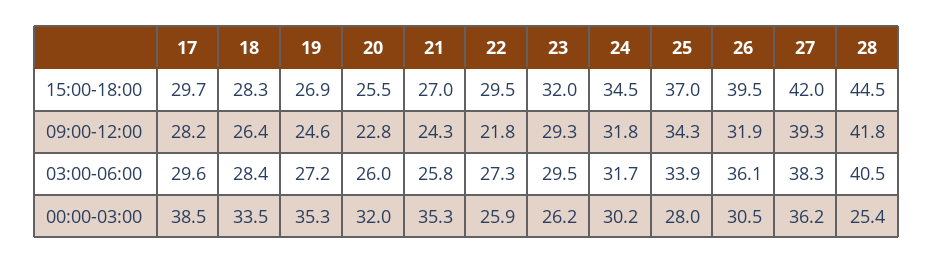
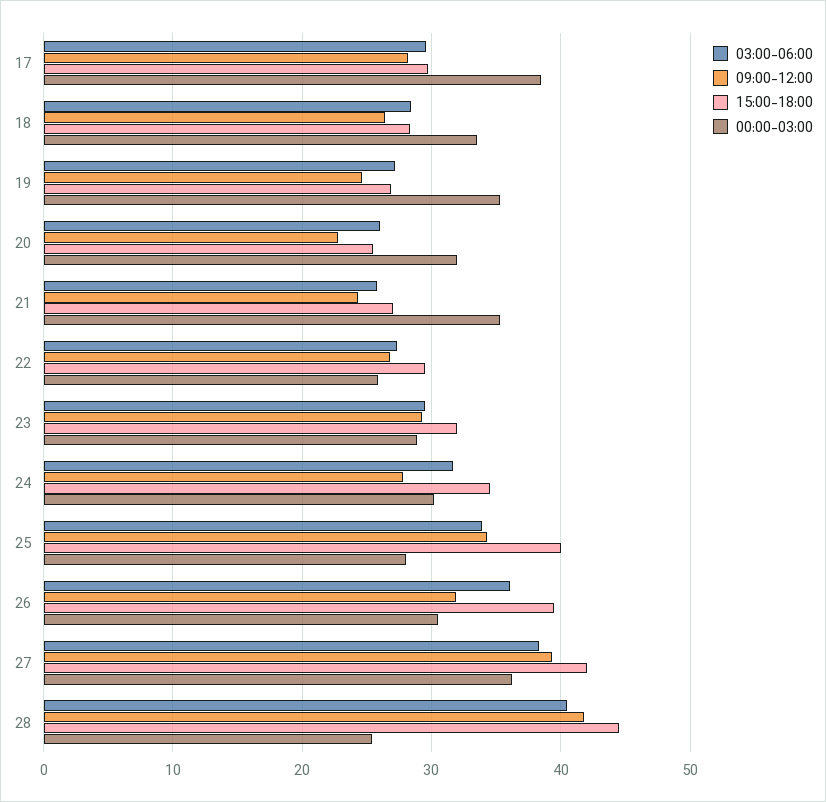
  {
    "15:00-18:00": {
      "17": 29.7,
      "18": 28.3,
      "19": 26.9,
      "20": 25.5,
      "21": 27,
      "22": 29.5,
      "23": 32,
      "24": 34.5,
-     "25": 37,
+     "25": 40,
      "26": 39.5,
      "27": 42,
      "28": 44.5
    },
    "09:00-12:00": {
      "17": 28.2,
      "18": 26.4,
      "19": 24.6,
      "20": 22.8,
      "21": 24.3,
-     "22": 21.8,
+     "22": 27,
      "23": 29.3,
-     "24": 31.8,
+     "24": 28,
      "25": 34.3,
      "26": 31.9,
      "27": 39.3,
      "28": 41.8
    },
    "03:00-06:00": {
      "17": 29.6,
      "18": 28.4,
      "19": 27.2,
      "20": 26,
      "21": 25.8,
      "22": 27.3,
      "23": 29.5,
      "24": 31.7,
      "25": 33.9,
      "26": 36.1,
      "27": 38.3,
      "28": 40.5
    },
    "00:00-03:00": {
      "17": 38.5,
      "18": 33.5,
      "19": 35.3,
      "20": 32,
      "21": 35.3,
      "22": 25.9,
-     "23": 26.2,
+     "23": 29,
      "24": 30.2,
      "25": 28,
      "26": 30.5,
      "27": 36.2,
      "28": 25.4
    }
  }

